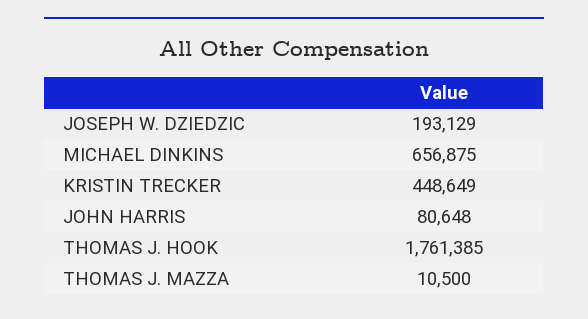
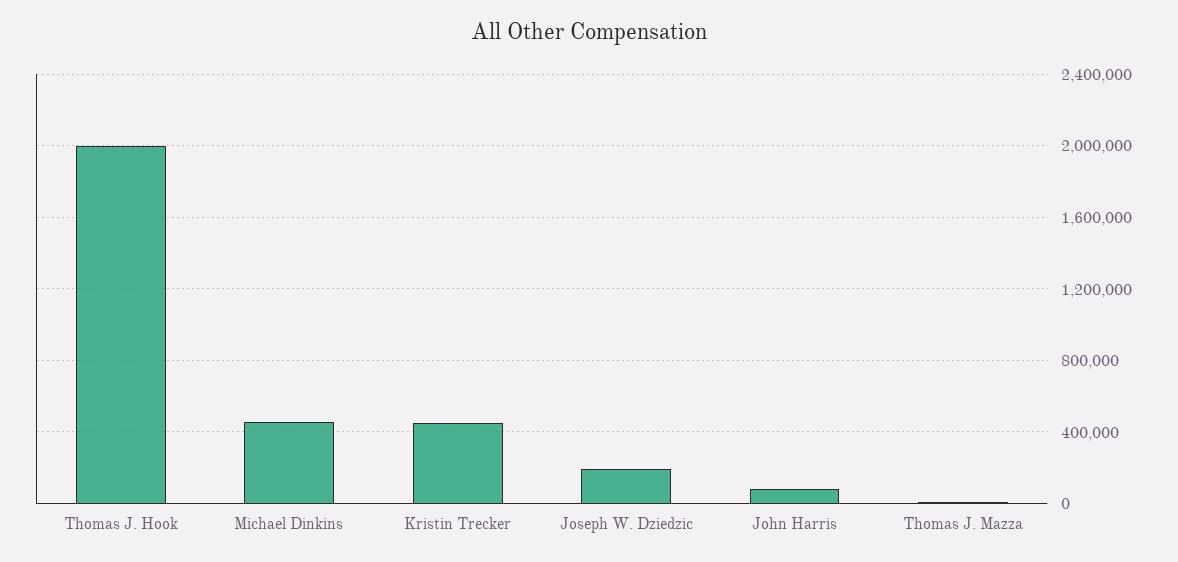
  {
    "JOSEPH W. DZIEDZIC": 193129,
-   "MICHAEL DINKINS": 656875,
+   "MICHAEL DINKINS": 450000,
    "KRISTIN TRECKER": 448649,
    "JOHN HARRIS": 80648,
-   "THOMAS J. HOOK": 1761385,
+   "THOMAS J. HOOK": 2000000,
    "THOMAS J. MAZZA": 10500
  }

